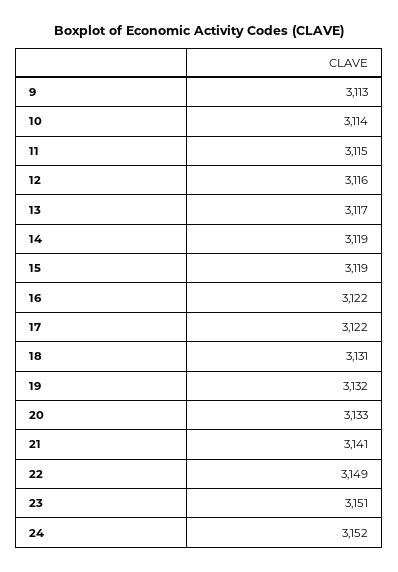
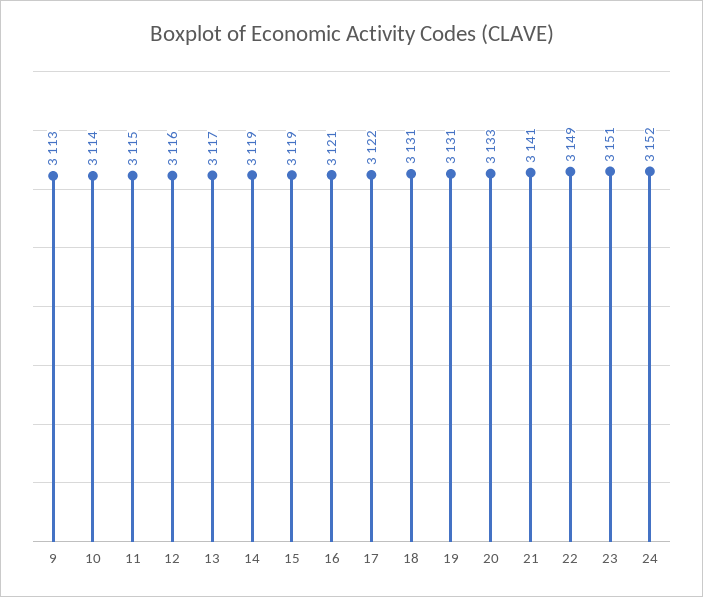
  {
    "9": 3113,
    "10": 3114,
    "11": 3115,
    "12": 3116,
    "13": 3117,
    "14": 3119,
    "15": 3119,
-   "16": 3122,
+   "16": 3121,
    "17": 3122,
    "18": 3131,
-   "19": 3132,
+   "19": 3131,
    "20": 3133,
    "21": 3141,
    "22": 3149,
    "23": 3151,
    "24": 3152
  }

